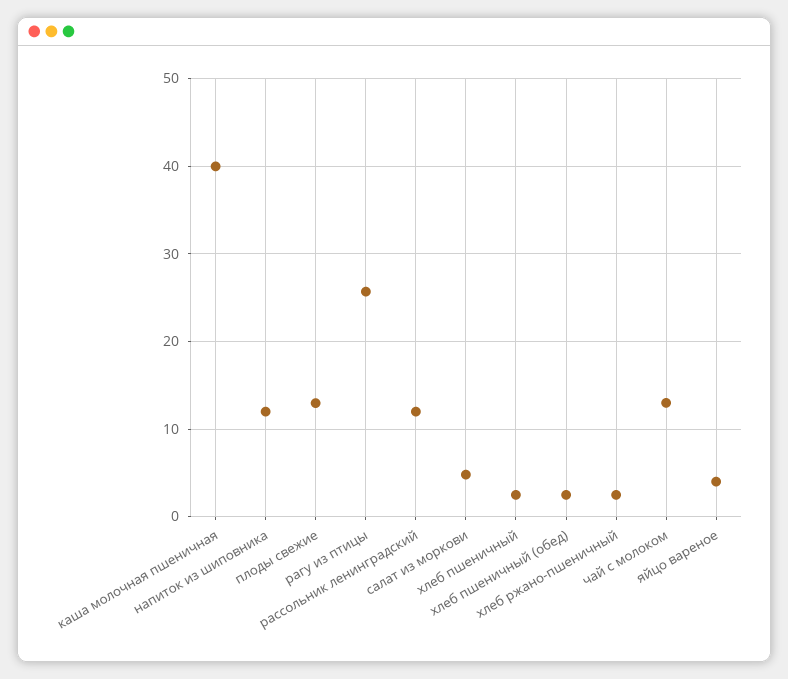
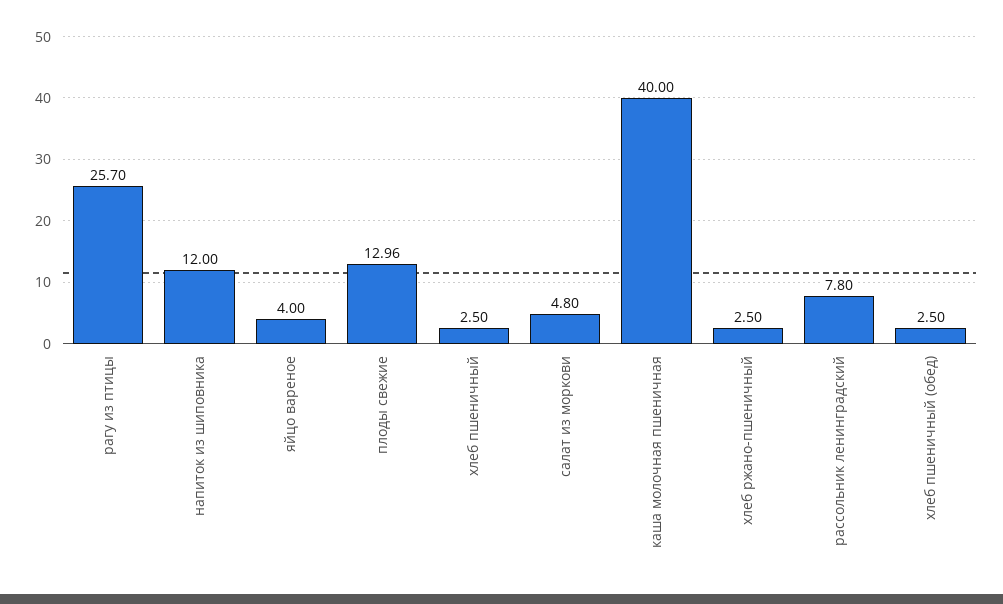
  {
    "каша молочная пшеничная": 40,
    "напиток из шиповника": 12,
    "плоды свежие": 12.96,
    "рагу из птицы": 25.7,
-   "рассольник ленинградский": 12,
+   "рассольник ленинградский": 7.8,
    "салат из моркови": 4.8,
    "хлеб пшеничный": 2.5,
    "хлеб пшеничный (обед)": 2.5,
    "хлеб ржано-пшеничный": 2.5,
-   "чай с молоком": 13,
    "яйцо вареное": 4
  }

